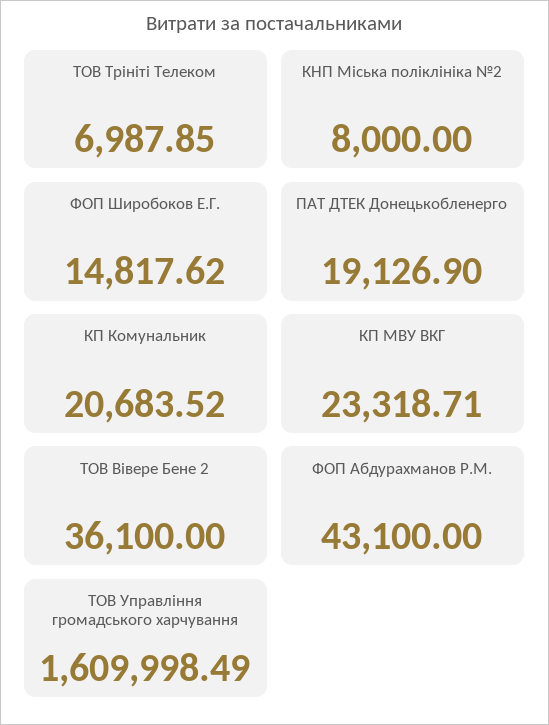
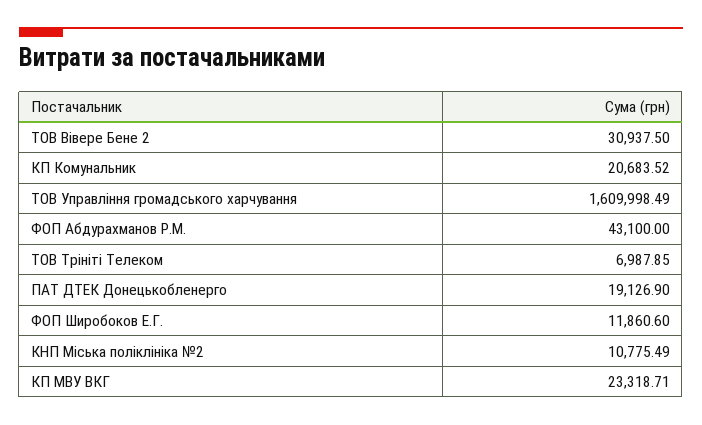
  {
    "ТОВ Трініті Телеком": 6987.85,
-   "КНП Міська поліклініка №2": 8000,
+   "КНП Міська поліклініка №2": 10775.49,
-   "ФОП Широбоков Е.Г.": 14817.62,
+   "ФОП Широбоков Е.Г.": 11860.6,
    "ПАТ ДТЕК Донецькобленерго": 19126.9,
    "КП Комунальник": 20683.52,
    "КП МВУ ВКГ": 23318.71,
-   "ТОВ Вівере Бене 2": 36100,
+   "ТОВ Вівере Бене 2": 30937.5,
    "ФОП Абдурахманов Р.М.": 43100,
    "ТОВ Управління громадського харчування": 1609998.49
  }

